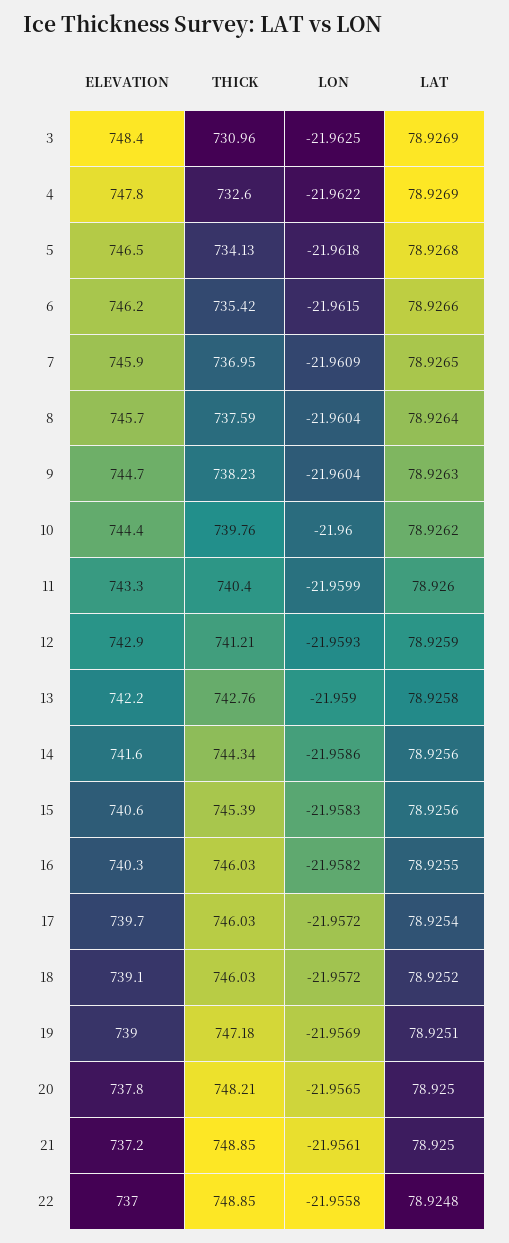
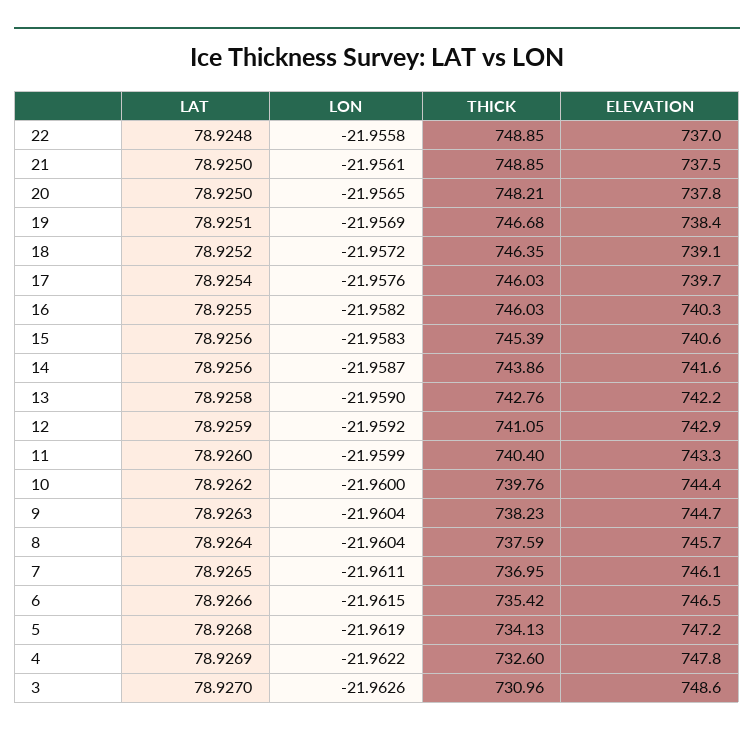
  {
    "ELEVATION": {
-     "3": 748.4,
+     "3": 748.6,
      "4": 747.8,
-     "5": 746.5,
+     "5": 747.2,
-     "6": 746.2,
+     "6": 746.5,
-     "7": 745.9,
+     "7": 746.1,
      "8": 745.7,
      "9": 744.7,
      "10": 744.4,
      "11": 743.3,
      "12": 742.9,
      "13": 742.2,
      "14": 741.6,
      "15": 740.6,
      "16": 740.3,
      "17": 739.7,
      "18": 739.1,
-     "19": 739,
+     "19": 738.4,
      "20": 737.8,
-     "21": 737.2,
+     "21": 737.5,
      "22": 737
    },
    "THICK": {
      "3": 730.96,
      "4": 732.6,
      "5": 734.13,
      "6": 735.42,
      "7": 736.95,
      "8": 737.59,
      "9": 738.23,
      "10": 739.76,
      "11": 740.4,
-     "12": 741.21,
+     "12": 741.05,
      "13": 742.76,
-     "14": 744.34,
+     "14": 743.86,
      "15": 745.39,
      "16": 746.03,
      "17": 746.03,
-     "18": 746.03,
+     "18": 746.35,
-     "19": 747.18,
+     "19": 746.68,
      "20": 748.21,
      "21": 748.85,
      "22": 748.85
    },
    "LON": {
-     "3": -21.9625,
+     "3": -21.9626,
      "4": -21.9622,
-     "5": -21.9618,
+     "5": -21.9619,
      "6": -21.9615,
-     "7": -21.9609,
+     "7": -21.9611,
      "8": -21.9604,
      "9": -21.9604,
      "10": -21.96,
      "11": -21.9599,
-     "12": -21.9593,
+     "12": -21.9592,
      "13": -21.959,
-     "14": -21.9586,
+     "14": -21.9587,
      "15": -21.9583,
      "16": -21.9582,
-     "17": -21.9572,
+     "17": -21.9576,
      "18": -21.9572,
      "19": -21.9569,
      "20": -21.9565,
      "21": -21.9561,
      "22": -21.9558
    },
    "LAT": {
-     "3": 78.9269,
+     "3": 78.927,
      "4": 78.9269,
      "5": 78.9268,
      "6": 78.9266,
      "7": 78.9265,
      "8": 78.9264,
      "9": 78.9263,
      "10": 78.9262,
      "11": 78.926,
      "12": 78.9259,
      "13": 78.9258,
      "14": 78.9256,
      "15": 78.9256,
      "16": 78.9255,
      "17": 78.9254,
      "18": 78.9252,
      "19": 78.9251,
      "20": 78.925,
      "21": 78.925,
      "22": 78.9248
    }
  }

